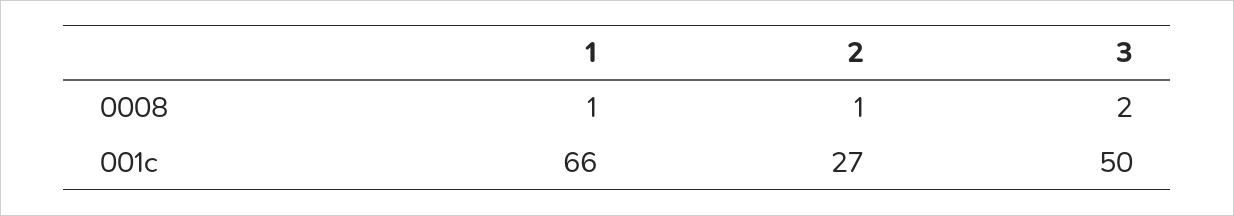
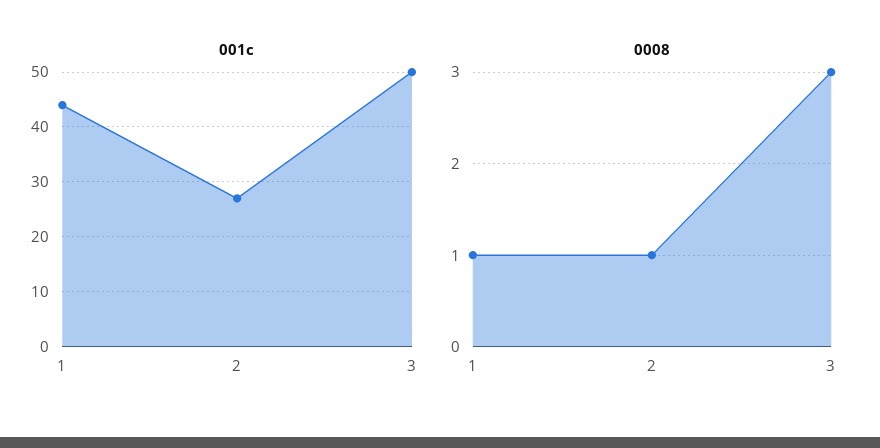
  {
    "0008": {
      "1": 1,
      "2": 1,
-     "3": 2
+     "3": 3
    },
    "001c": {
-     "1": 66,
+     "1": 45,
      "2": 27,
      "3": 50
    }
  }

